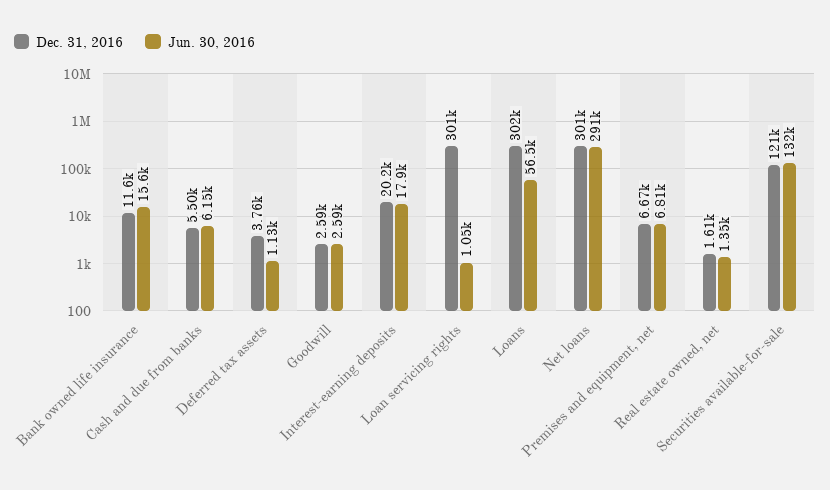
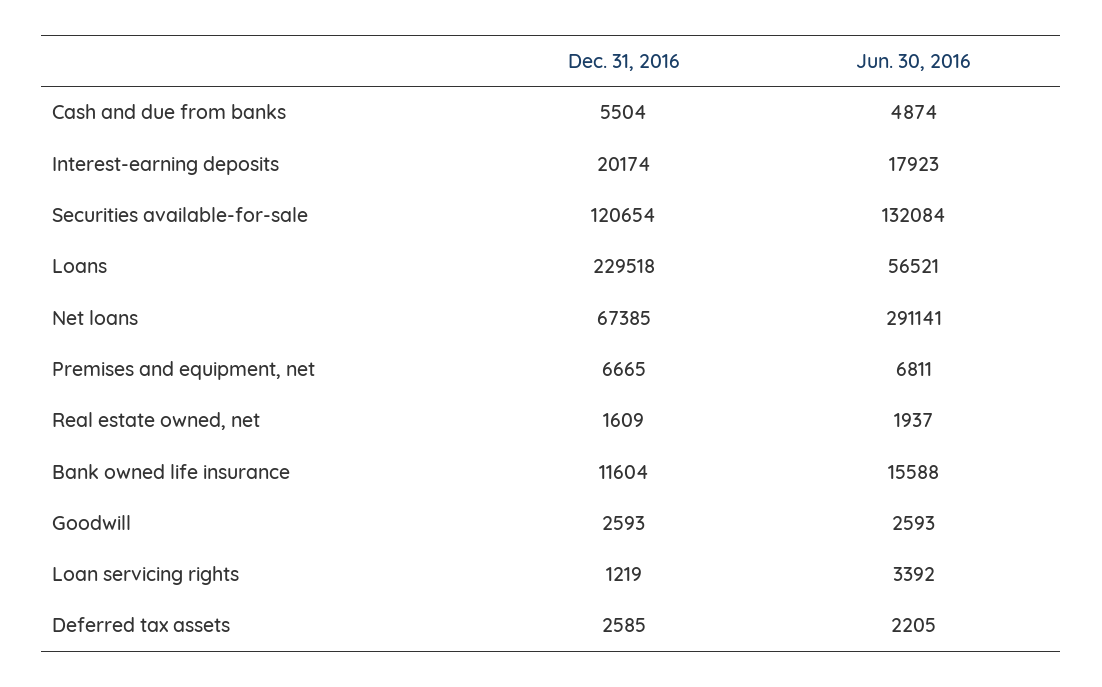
  {
    "Dec. 31, 2016": {
      "Bank owned life insurance": 11604,
      "Cash and due from banks": 5504,
-     "Deferred tax assets": 3760,
+     "Deferred tax assets": 2585,
      "Goodwill": 2593,
      "Interest-earning deposits": 20174,
-     "Loan servicing rights": 301000,
+     "Loan servicing rights": 1219,
-     "Loans": 302000,
+     "Loans": 229518,
-     "Net loans": 301000,
+     "Net loans": 67385,
      "Premises and equipment, net": 6665,
      "Real estate owned, net": 1609,
      "Securities available-for-sale": 120654
    },
    "Jun. 30, 2016": {
      "Bank owned life insurance": 15588,
-     "Cash and due from banks": 6150,
+     "Cash and due from banks": 4874,
-     "Deferred tax assets": 1130,
+     "Deferred tax assets": 2205,
      "Goodwill": 2593,
      "Interest-earning deposits": 17923,
-     "Loan servicing rights": 1050,
+     "Loan servicing rights": 3392,
      "Loans": 56521,
      "Net loans": 291141,
      "Premises and equipment, net": 6811,
-     "Real estate owned, net": 1350,
+     "Real estate owned, net": 1937,
      "Securities available-for-sale": 132084
    }
  }

